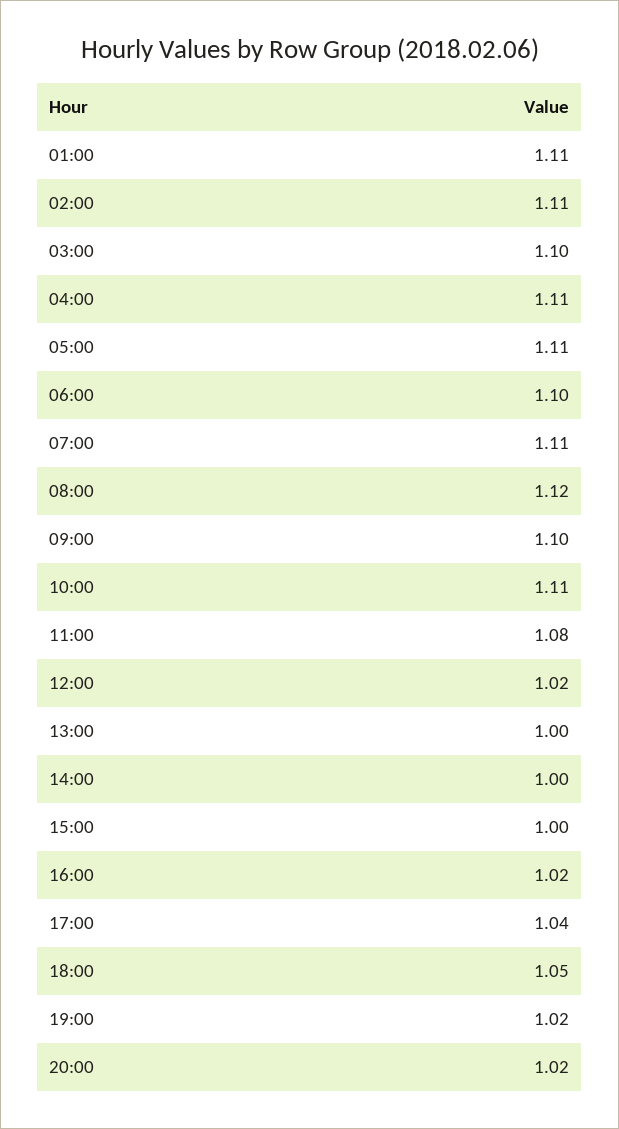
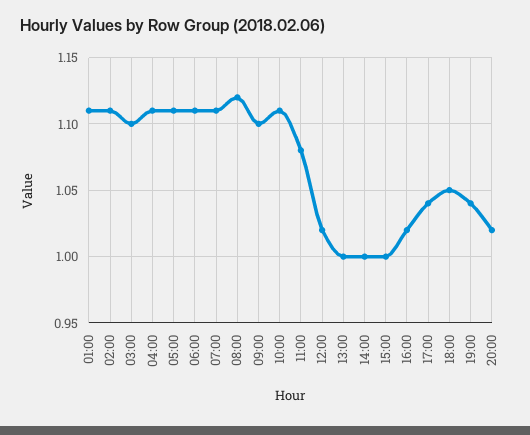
  {
    "01:00": 1.11,
    "02:00": 1.11,
    "03:00": 1.1,
    "04:00": 1.11,
    "05:00": 1.11,
-   "06:00": 1.1,
+   "06:00": 1.11,
    "07:00": 1.11,
    "08:00": 1.12,
    "09:00": 1.1,
    "10:00": 1.11,
    "11:00": 1.08,
    "12:00": 1.02,
    "13:00": 1,
    "14:00": 1,
    "15:00": 1,
    "16:00": 1.02,
    "17:00": 1.04,
    "18:00": 1.05,
-   "19:00": 1.02,
+   "19:00": 1.04,
    "20:00": 1.02
  }

